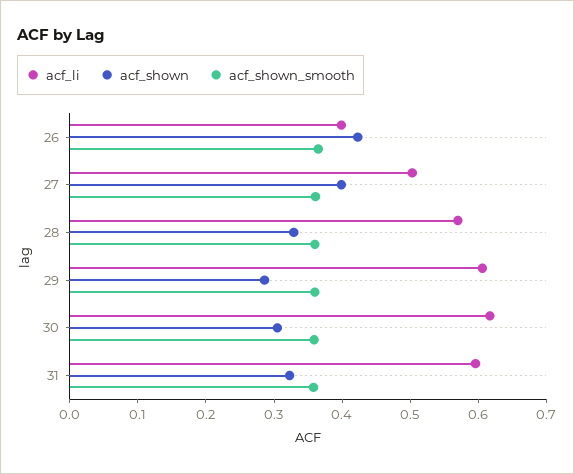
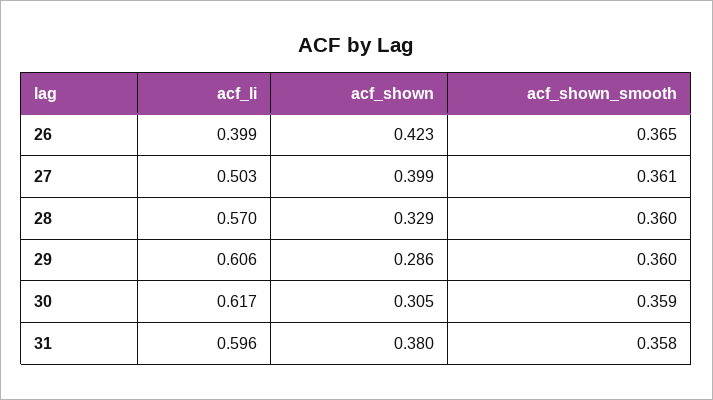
  {
    "acf_li": {
      "26": 0.399,
      "27": 0.503,
      "28": 0.57,
      "29": 0.606,
      "30": 0.617,
      "31": 0.596
    },
    "acf_shown": {
      "26": 0.423,
      "27": 0.399,
      "28": 0.329,
      "29": 0.286,
      "30": 0.305,
-     "31": 0.32
+     "31": 0.38
    },
    "acf_shown_smooth": {
      "26": 0.365,
      "27": 0.361,
      "28": 0.36,
      "29": 0.36,
      "30": 0.359,
      "31": 0.358
    }
  }

